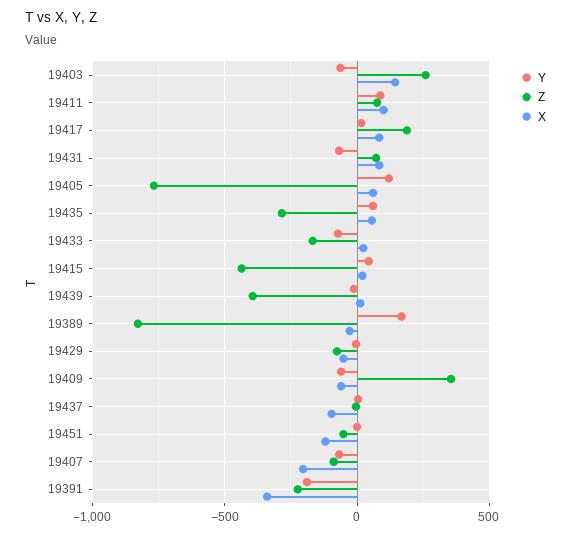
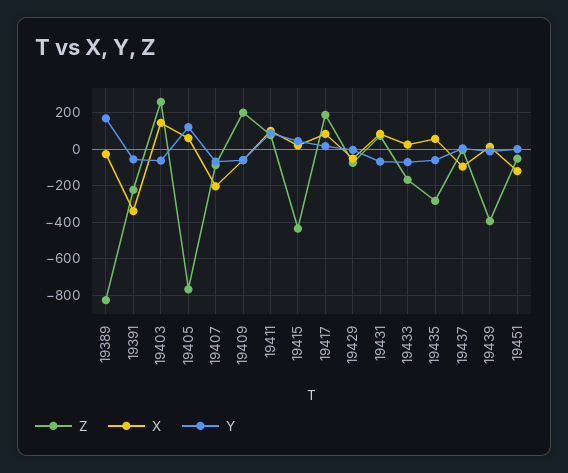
  {
    "Y": {
      "19403": -50,
      "19411": 100,
      "19417": 0,
      "19431": -50,
      "19405": 100,
-     "19435": 50,
+     "19435": -50,
      "19433": -50,
      "19415": 50,
      "19439": 0,
      "19389": 150,
      "19429": 0,
      "19409": -50,
      "19437": 0,
      "19451": 0,
      "19407": -50,
-     "19391": -200
+     "19391": -50
    },
    "Z": {
      "19403": 250,
      "19411": 100,
      "19417": 200,
      "19431": 50,
      "19405": -750,
      "19435": -300,
      "19433": -150,
      "19415": -450,
      "19439": -400,
      "19389": -850,
      "19429": -100,
-     "19409": 350,
+     "19409": 200,
      "19437": 0,
      "19451": -50,
      "19407": -100,
      "19391": -200
    },
    "X": {
      "19403": 150,
      "19411": 100,
      "19417": 100,
      "19431": 100,
      "19405": 50,
      "19435": 50,
      "19433": 0,
      "19415": 0,
      "19439": 0,
      "19389": -50,
      "19429": -50,
      "19409": -50,
      "19437": -100,
      "19451": -100,
      "19407": -200,
      "19391": -350
    }
  }

